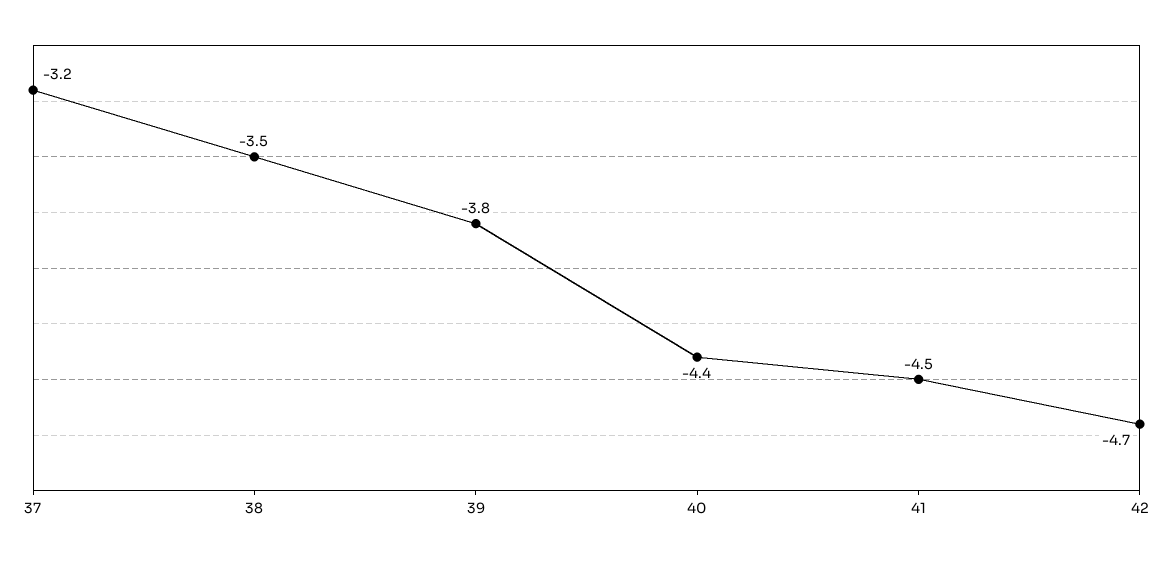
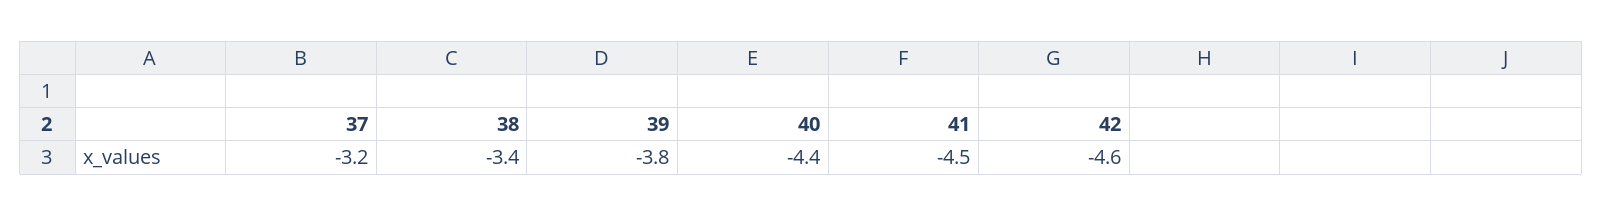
  {
    "37": -3.2,
-   "38": -3.5,
+   "38": -3.4,
    "39": -3.8,
    "40": -4.4,
    "41": -4.5,
-   "42": -4.7
+   "42": -4.6
  }

